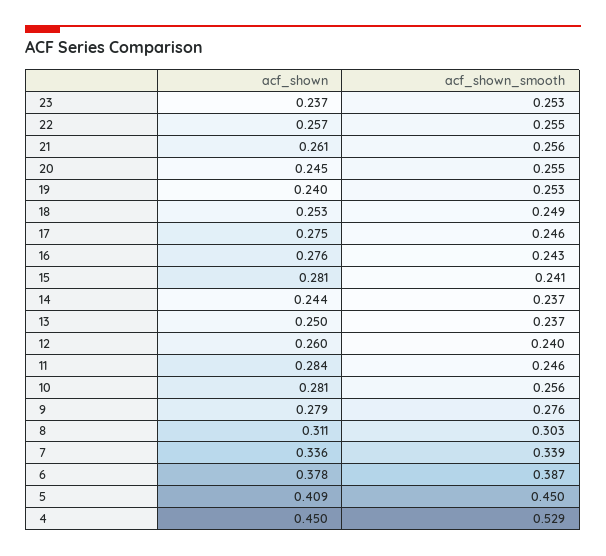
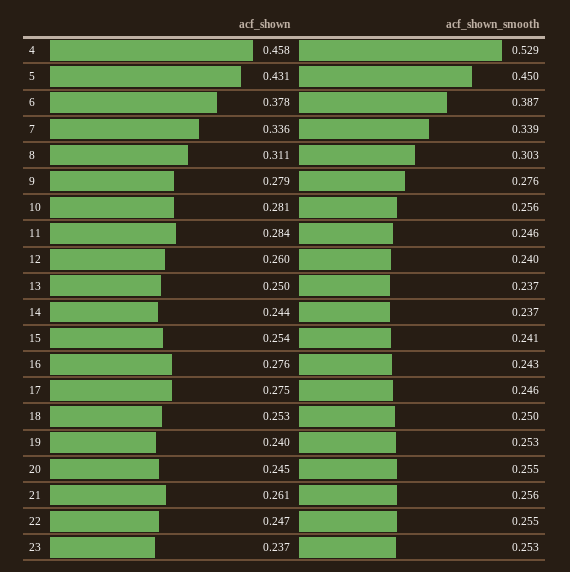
  {
    "acf_shown": {
      "23": 0.237,
-     "22": 0.257,
+     "22": 0.247,
      "21": 0.261,
      "20": 0.245,
      "19": 0.24,
      "18": 0.253,
      "17": 0.275,
      "16": 0.276,
-     "15": 0.281,
+     "15": 0.254,
      "14": 0.244,
      "13": 0.25,
      "12": 0.26,
      "11": 0.284,
      "10": 0.281,
      "9": 0.279,
      "8": 0.311,
      "7": 0.336,
      "6": 0.378,
-     "5": 0.409,
+     "5": 0.431,
-     "4": 0.45
+     "4": 0.458
    },
    "acf_shown_smooth": {
      "23": 0.253,
      "22": 0.255,
      "21": 0.256,
      "20": 0.255,
      "19": 0.253,
-     "18": 0.249,
+     "18": 0.25,
      "17": 0.246,
      "16": 0.243,
      "15": 0.241,
      "14": 0.237,
      "13": 0.237,
      "12": 0.24,
      "11": 0.246,
      "10": 0.256,
      "9": 0.276,
      "8": 0.303,
      "7": 0.339,
      "6": 0.387,
      "5": 0.45,
      "4": 0.529
    }
  }

